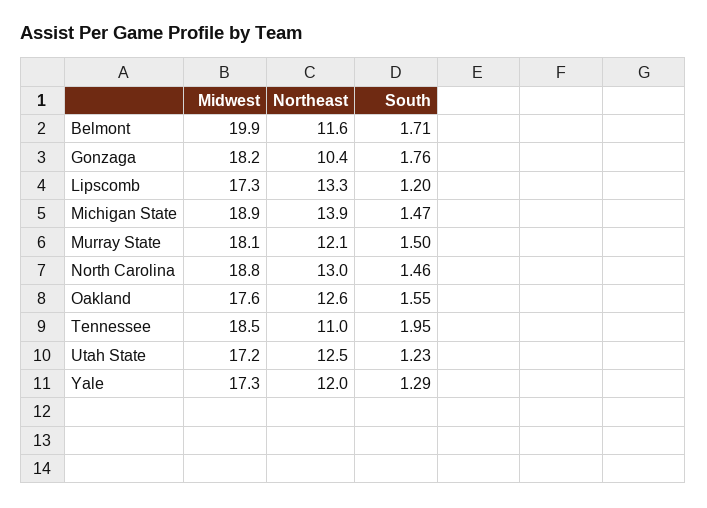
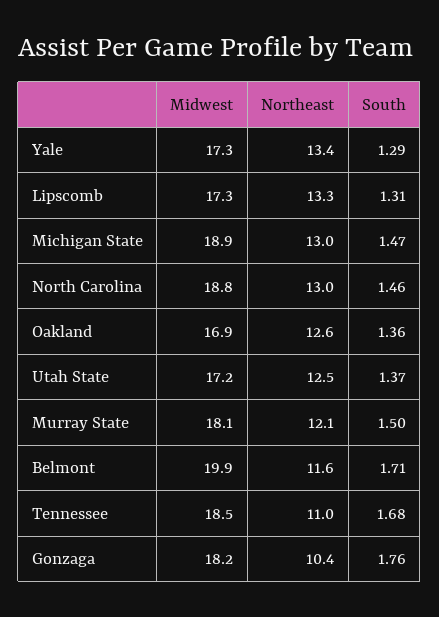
  {
    "Midwest": {
      "Belmont": 19.9,
      "Gonzaga": 18.2,
      "Lipscomb": 17.3,
      "Michigan State": 18.9,
      "Murray State": 18.1,
      "North Carolina": 18.8,
-     "Oakland": 17.6,
+     "Oakland": 16.9,
      "Tennessee": 18.5,
      "Utah State": 17.2,
      "Yale": 17.3
    },
    "Northeast": {
      "Belmont": 11.6,
      "Gonzaga": 10.4,
      "Lipscomb": 13.3,
-     "Michigan State": 13.9,
+     "Michigan State": 13,
      "Murray State": 12.1,
      "North Carolina": 13,
      "Oakland": 12.6,
      "Tennessee": 11,
      "Utah State": 12.5,
-     "Yale": 12
+     "Yale": 13.4
    },
    "South": {
      "Belmont": 1.71,
      "Gonzaga": 1.76,
-     "Lipscomb": 1.2,
+     "Lipscomb": 1.31,
      "Michigan State": 1.47,
      "Murray State": 1.5,
      "North Carolina": 1.46,
-     "Oakland": 1.55,
+     "Oakland": 1.36,
-     "Tennessee": 1.95,
+     "Tennessee": 1.68,
-     "Utah State": 1.23,
+     "Utah State": 1.37,
      "Yale": 1.29
    }
  }

